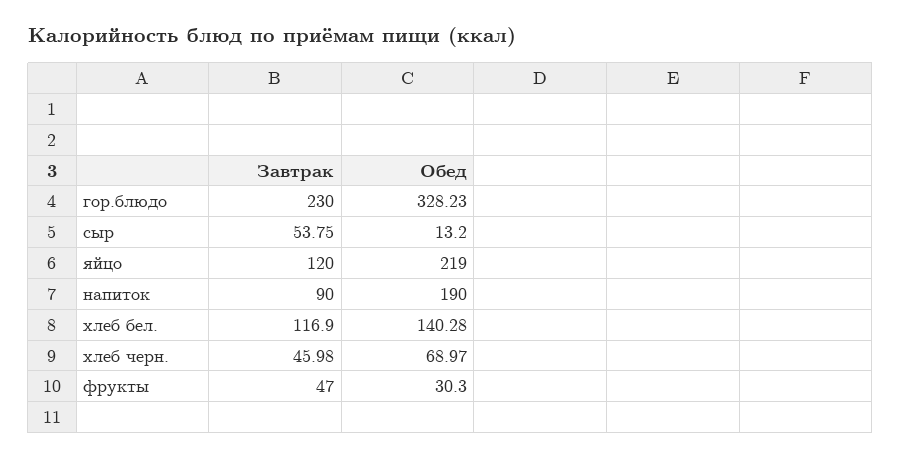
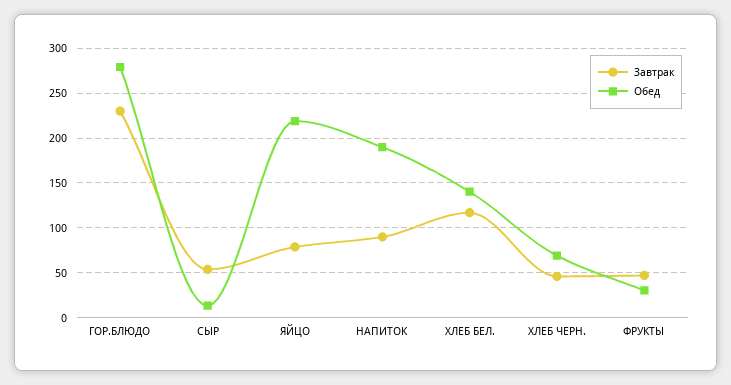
  {
    "Завтрак": {
      "гор.блюдо": 230,
      "сыр": 53.75,
-     "яйцо": 120,
+     "яйцо": 80,
      "напиток": 90,
      "хлеб бел.": 116.9,
      "хлеб черн.": 45.98,
      "фрукты": 47
    },
    "Обед": {
-     "гор.блюдо": 328.23,
+     "гор.блюдо": 280,
      "сыр": 13.2,
      "яйцо": 219,
      "напиток": 190,
      "хлеб бел.": 140.28,
      "хлеб черн.": 68.97,
      "фрукты": 30.3
    }
  }

